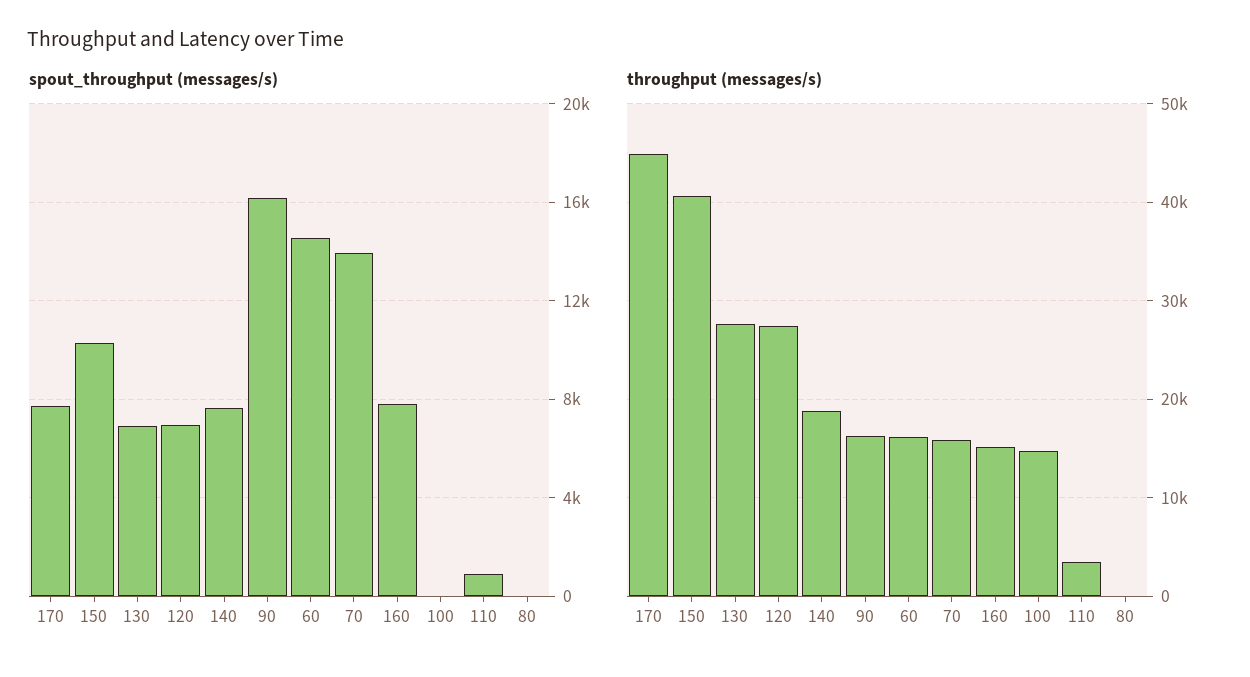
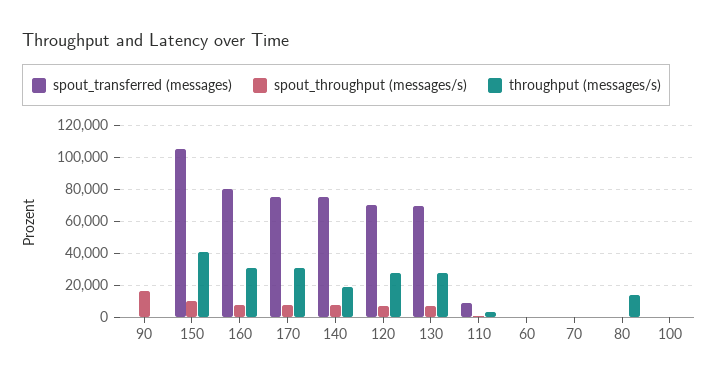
  {
    "spout_throughput (messages/s)": {
      "170": 7500,
      "150": 10500,
      "130": 7000,
      "120": 7000,
      "140": 7500,
      "90": 16000,
-     "60": 14500,
+     "60": 0,
-     "70": 14000,
+     "70": 0,
      "160": 8000,
      "100": 0,
      "110": 1000,
      "80": 0
    },
    "throughput (messages/s)": {
-     "170": 45000,
+     "170": 30000,
      "150": 41000,
      "130": 28000,
      "120": 27000,
      "140": 19000,
-     "90": 16000,
+     "90": 0,
-     "60": 16000,
+     "60": 0,
-     "70": 16000,
+     "70": 0,
-     "160": 15000,
+     "160": 30000,
-     "100": 15000,
+     "100": 0,
      "110": 4000,
-     "80": 0
+     "80": 15000
-   }
+   },
+   "spout_transferred (messages)": {
+     "90": 0,
+     "150": 105000,
+     "160": 80000,
+     "170": 75000,
+     "140": 75000,
+     "120": 70000,
+     "130": 70000,
+     "110": 10000,
+     "60": 0,
+     "70": 0,
+     "80": 0,
+     "100": 0
+   }
  }

